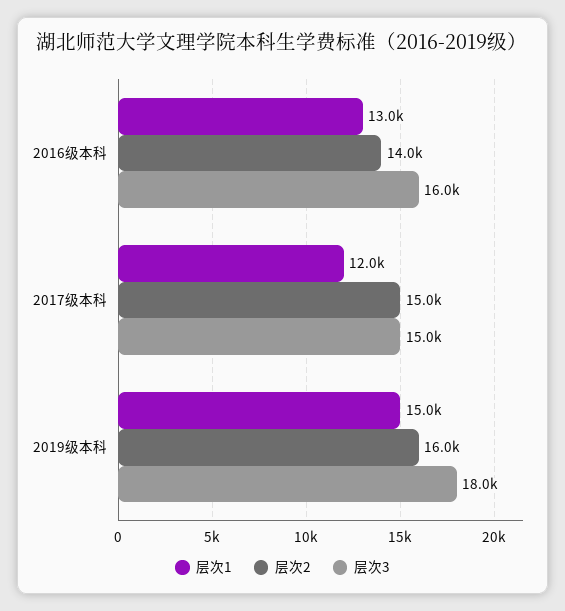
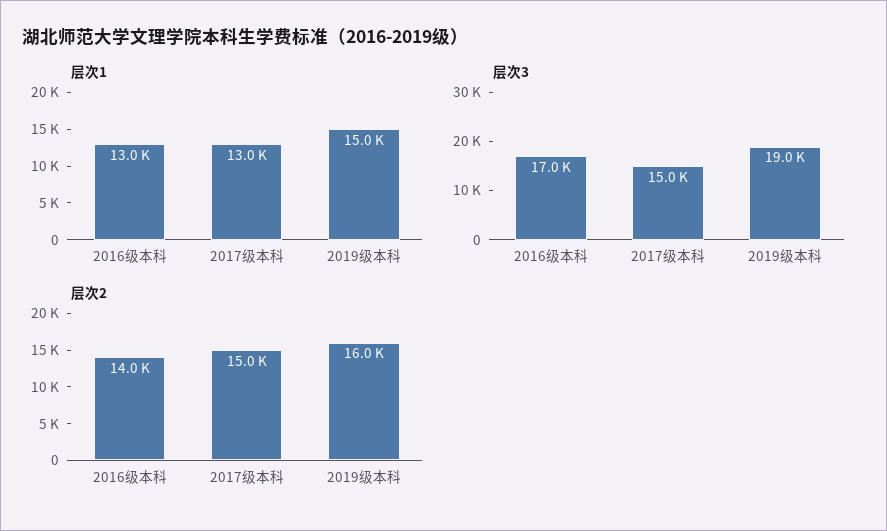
  {
    "层次1": {
      "2016级本科": 13000,
-     "2017级本科": 12000,
+     "2017级本科": 13000,
      "2019级本科": 15000
    },
    "层次2": {
      "2016级本科": 14000,
      "2017级本科": 15000,
      "2019级本科": 16000
    },
    "层次3": {
-     "2016级本科": 16000,
+     "2016级本科": 17000,
      "2017级本科": 15000,
-     "2019级本科": 18000
+     "2019级本科": 19000
    }
  }

